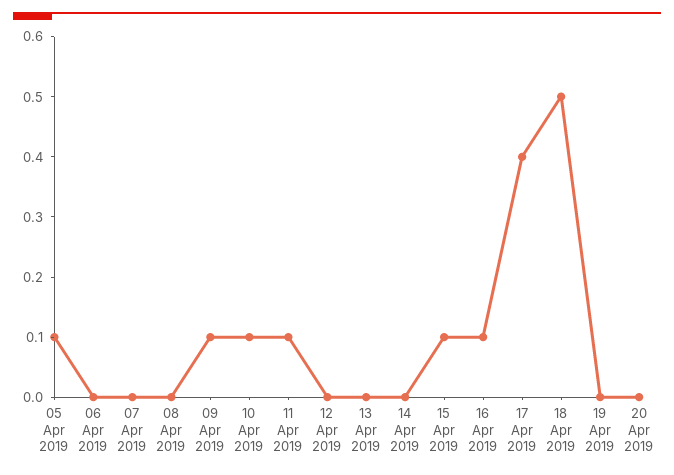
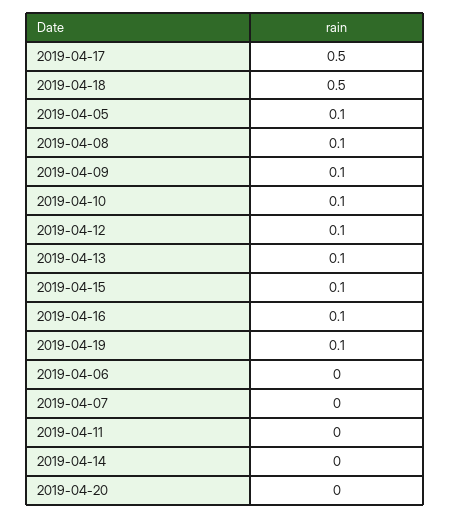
  {
    "05 Apr 2019": 0.1,
    "06 Apr 2019": 0,
    "07 Apr 2019": 0,
-   "08 Apr 2019": 0,
+   "08 Apr 2019": 0.1,
    "09 Apr 2019": 0.1,
    "10 Apr 2019": 0.1,
-   "11 Apr 2019": 0.1,
+   "11 Apr 2019": 0,
-   "12 Apr 2019": 0,
+   "12 Apr 2019": 0.1,
-   "13 Apr 2019": 0,
+   "13 Apr 2019": 0.1,
    "14 Apr 2019": 0,
    "15 Apr 2019": 0.1,
    "16 Apr 2019": 0.1,
-   "17 Apr 2019": 0.4,
+   "17 Apr 2019": 0.5,
    "18 Apr 2019": 0.5,
-   "19 Apr 2019": 0,
+   "19 Apr 2019": 0.1,
    "20 Apr 2019": 0
  }

